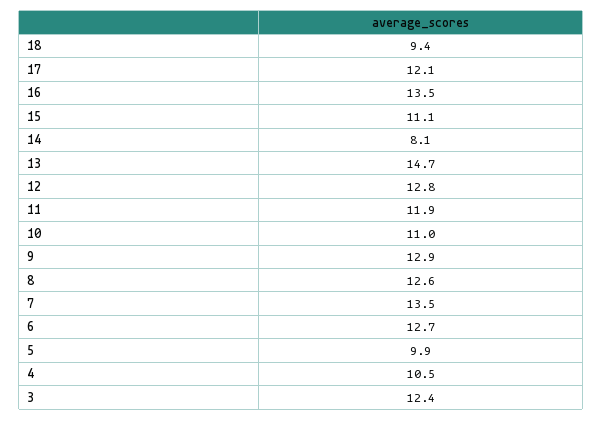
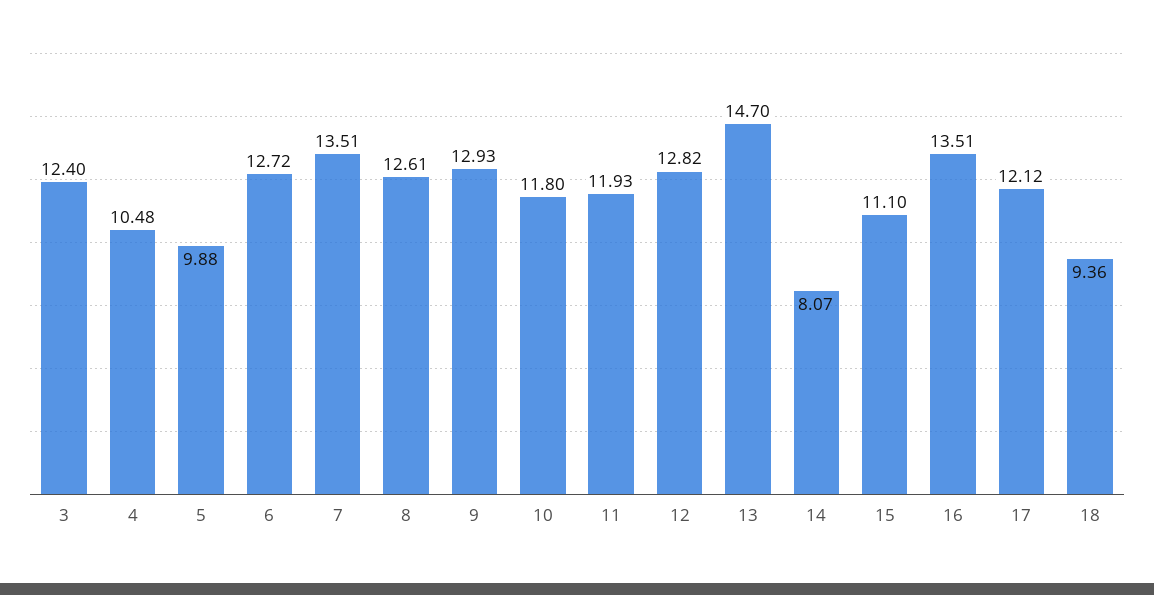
  {
    "18": 9.36,
    "17": 12.12,
    "16": 13.51,
    "15": 11.1,
    "14": 8.07,
    "13": 14.7,
    "12": 12.82,
    "11": 11.93,
-   "10": 11,
+   "10": 11.8,
    "9": 12.93,
    "8": 12.61,
    "7": 13.51,
    "6": 12.72,
    "5": 9.88,
    "4": 10.48,
    "3": 12.4
  }

